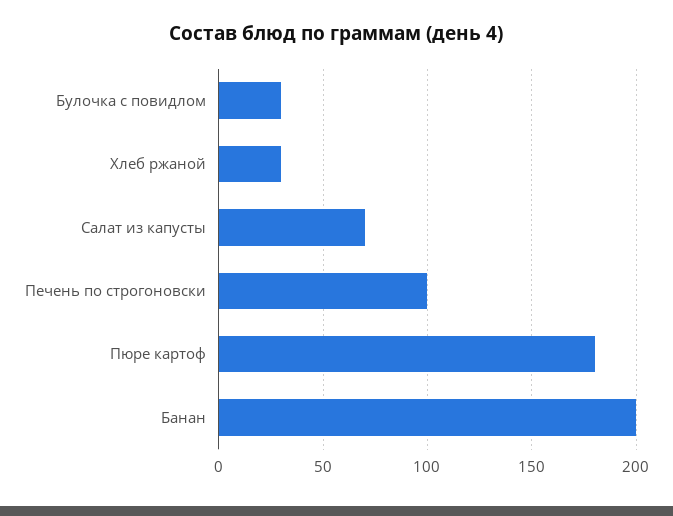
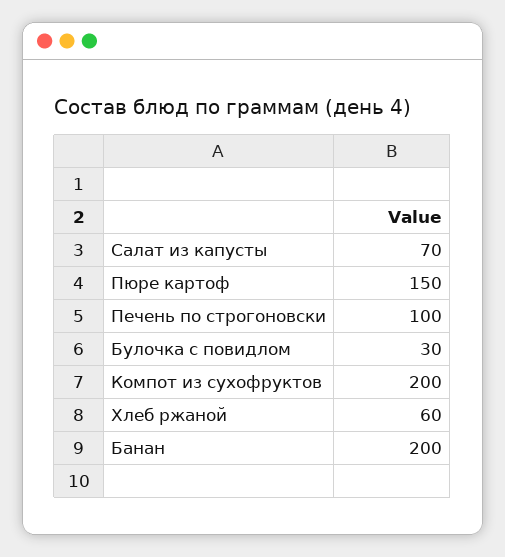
  {
    "Булочка с повидлом": 30,
-   "Хлеб ржаной": 30,
+   "Хлеб ржаной": 60,
    "Салат из капусты": 70,
    "Печень по строгоновски": 100,
-   "Пюре картоф": 180,
+   "Пюре картоф": 150,
-   "Банан": 200
+   "Банан": 200,
+   "Компот из сухофруктов": 200
  }

